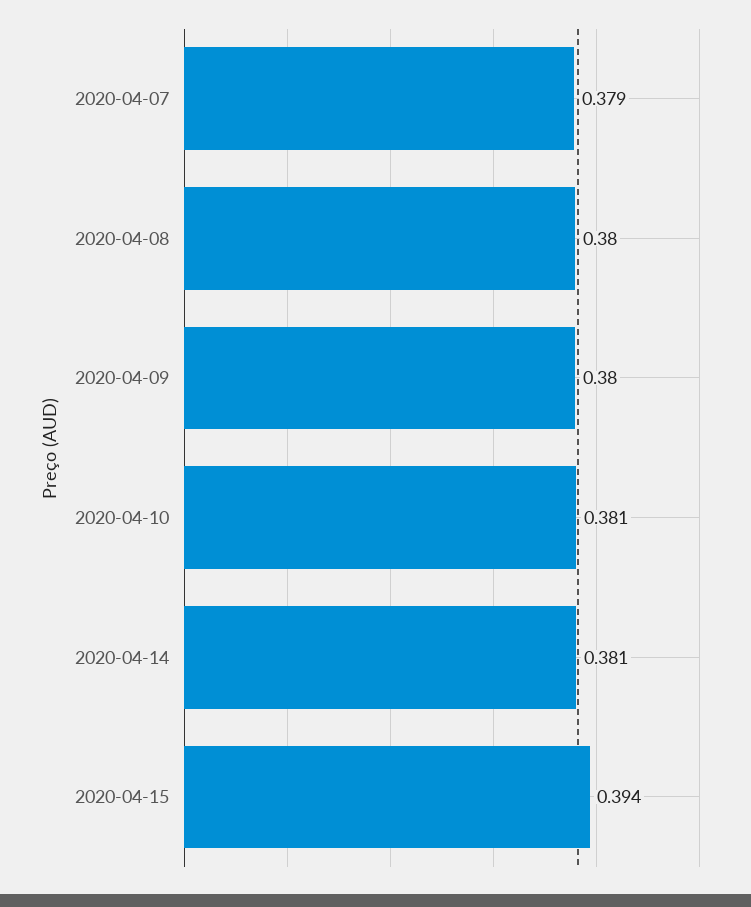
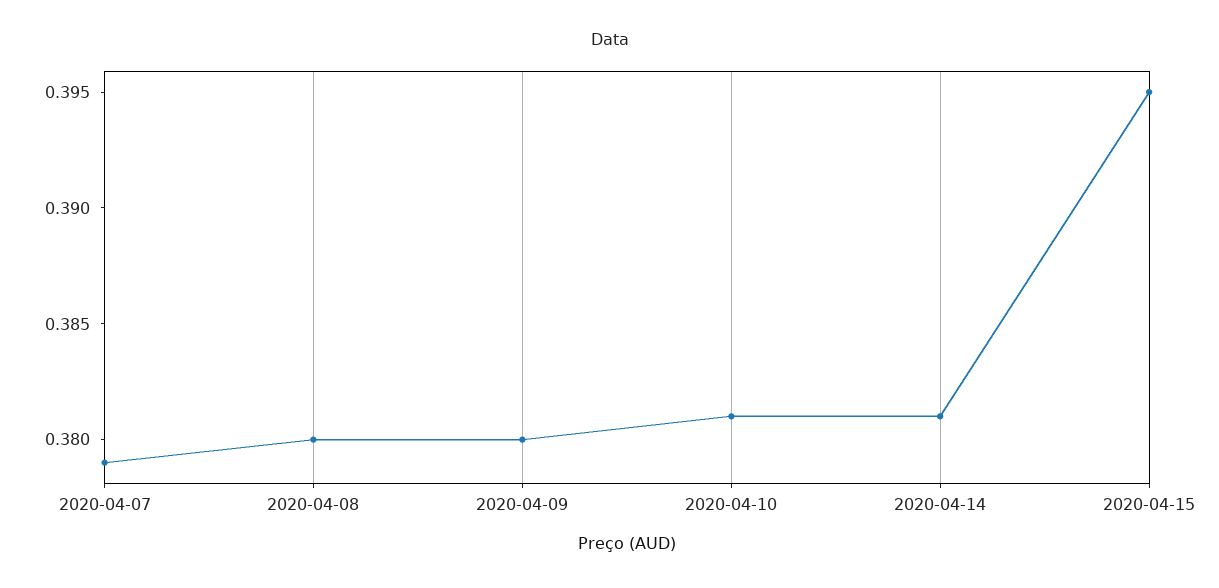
  {
    "2020-04-07": 0.379,
    "2020-04-08": 0.38,
    "2020-04-09": 0.38,
    "2020-04-10": 0.381,
    "2020-04-14": 0.381,
-   "2020-04-15": 0.394
+   "2020-04-15": 0.395
  }

